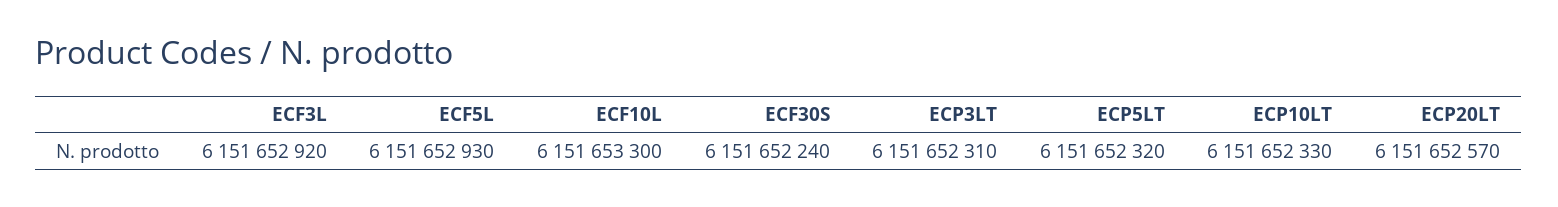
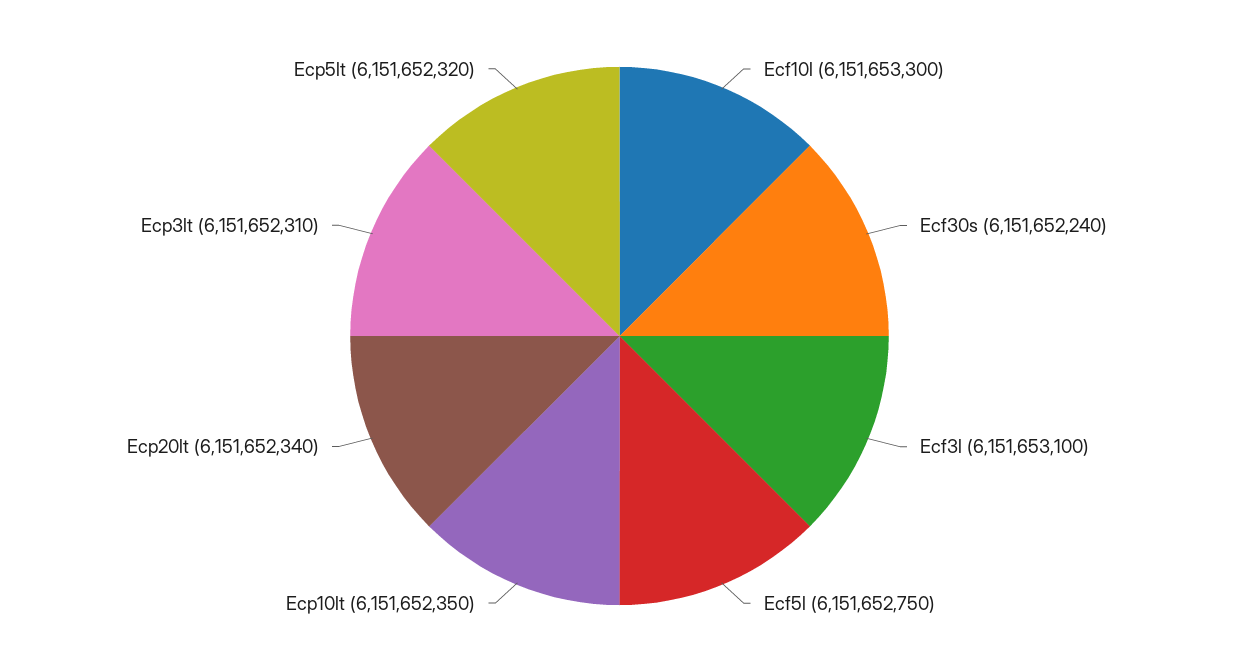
  {
-   "ECF3L": 6151652920,
+   "ECF3L": 6151653100,
-   "ECF5L": 6151652930,
+   "ECF5L": 6151652750,
    "ECF10L": 6151653300,
    "ECF30S": 6151652240,
    "ECP3LT": 6151652310,
    "ECP5LT": 6151652320,
-   "ECP10LT": 6151652330,
+   "ECP10LT": 6151652350,
-   "ECP20LT": 6151652570
+   "ECP20LT": 6151652340
  }

